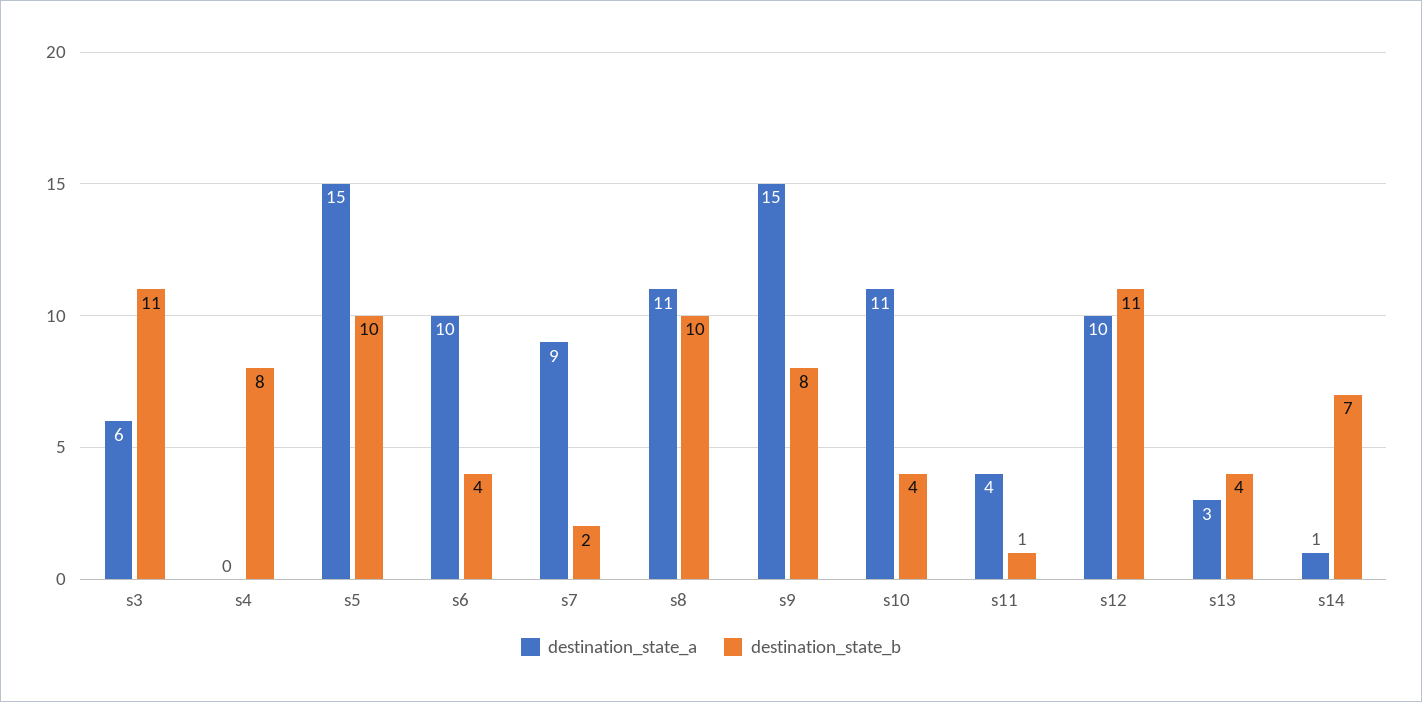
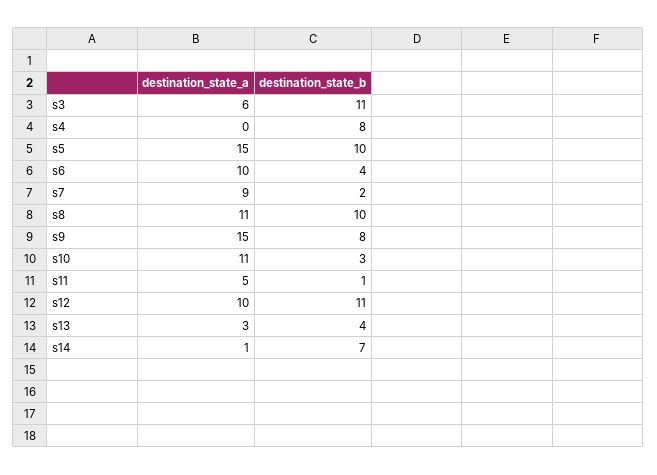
  {
    "destination_state_a": {
      "s3": 6,
      "s4": 0,
      "s5": 15,
      "s6": 10,
      "s7": 9,
      "s8": 11,
      "s9": 15,
      "s10": 11,
-     "s11": 4,
+     "s11": 5,
      "s12": 10,
      "s13": 3,
      "s14": 1
    },
    "destination_state_b": {
      "s3": 11,
      "s4": 8,
      "s5": 10,
      "s6": 4,
      "s7": 2,
      "s8": 10,
      "s9": 8,
-     "s10": 4,
+     "s10": 3,
      "s11": 1,
      "s12": 11,
      "s13": 4,
      "s14": 7
    }
  }

